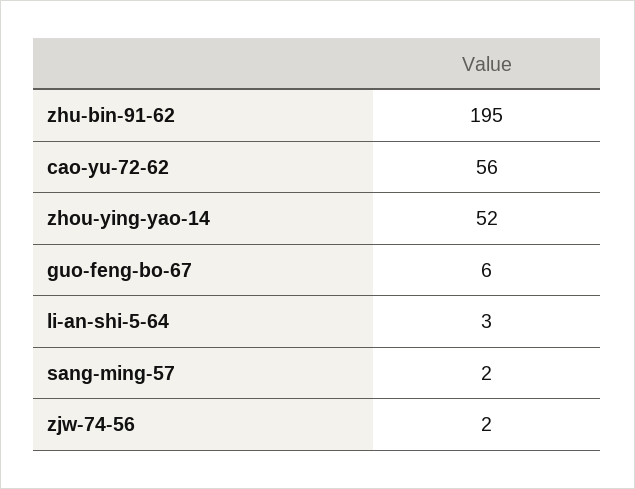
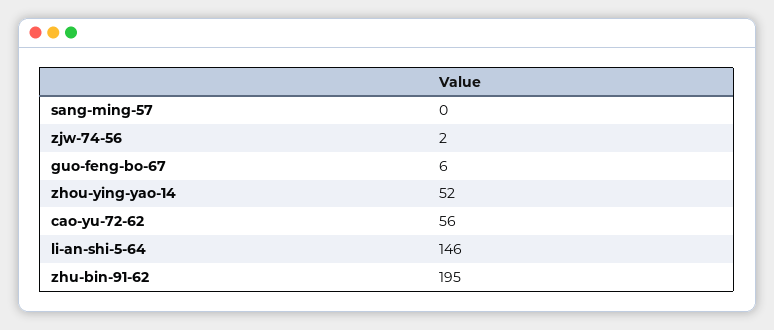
  {
    "zhu-bin-91-62": 195,
    "cao-yu-72-62": 56,
    "zhou-ying-yao-14": 52,
    "guo-feng-bo-67": 6,
-   "li-an-shi-5-64": 3,
+   "li-an-shi-5-64": 146,
-   "sang-ming-57": 2,
+   "sang-ming-57": 0,
    "zjw-74-56": 2
  }

